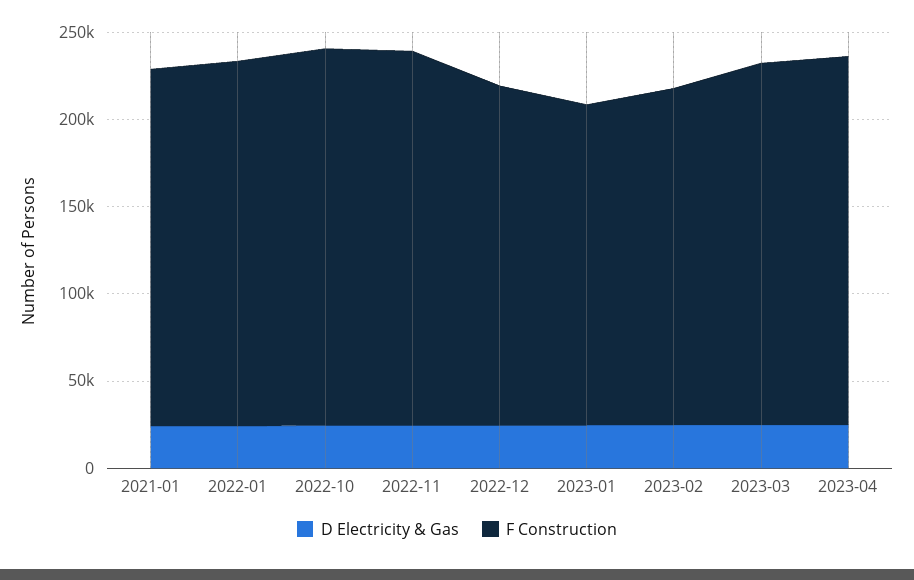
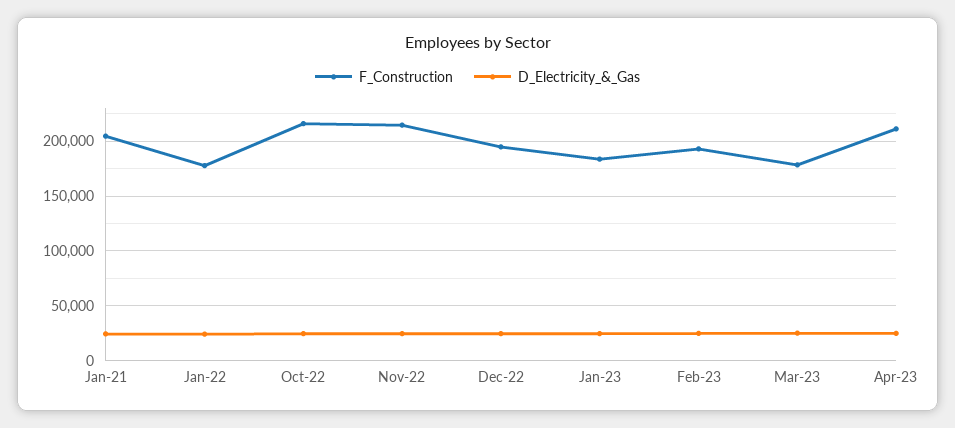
  {
    "D Electricity & Gas": {
      "2021-01": 20000,
      "2022-01": 20000,
      "2022-10": 20000,
      "2022-11": 20000,
      "2022-12": 20000,
      "2023-01": 20000,
      "2023-02": 20000,
      "2023-03": 30000,
      "2023-04": 20000
    },
    "F Construction": {
      "2021-01": 200000,
-     "2022-01": 210000,
+     "2022-01": 180000,
      "2022-10": 220000,
      "2022-11": 210000,
      "2022-12": 190000,
      "2023-01": 180000,
      "2023-02": 190000,
-     "2023-03": 210000,
+     "2023-03": 180000,
      "2023-04": 210000
    }
  }

